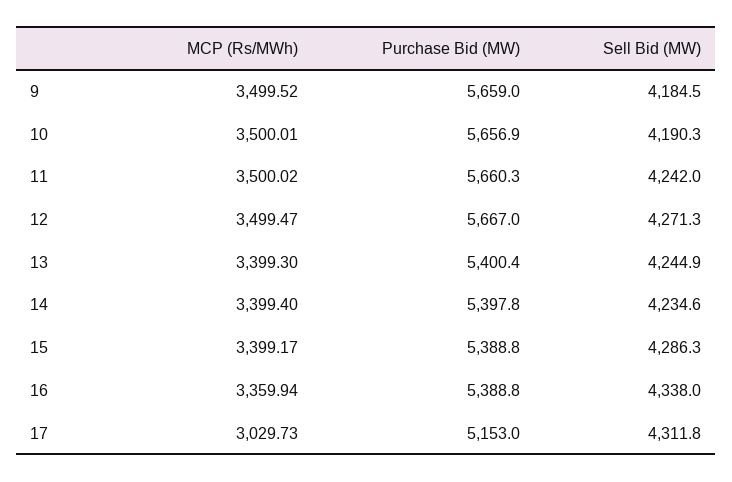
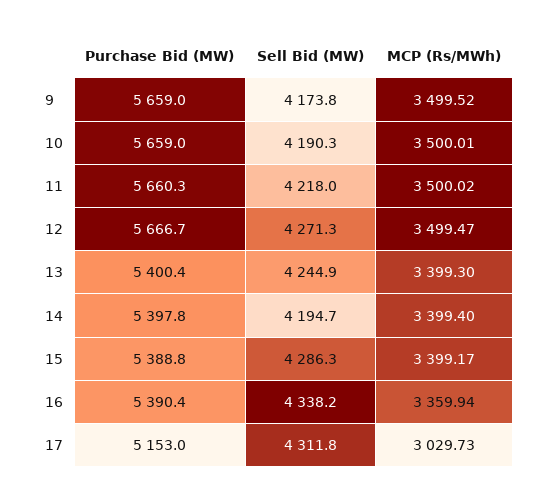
  {
    "MCP (Rs/MWh)": {
      "9": 3499.52,
      "10": 3500.01,
      "11": 3500.02,
      "12": 3499.47,
      "13": 3399.3,
      "14": 3399.4,
      "15": 3399.17,
      "16": 3359.94,
      "17": 3029.73
    },
    "Purchase Bid (MW)": {
      "9": 5659,
-     "10": 5656.9,
+     "10": 5659,
      "11": 5660.3,
-     "12": 5667,
+     "12": 5666.7,
      "13": 5400.4,
      "14": 5397.8,
      "15": 5388.8,
-     "16": 5388.8,
+     "16": 5390.4,
      "17": 5153
    },
    "Sell Bid (MW)": {
-     "9": 4184.5,
+     "9": 4173.8,
      "10": 4190.3,
-     "11": 4242,
+     "11": 4218,
      "12": 4271.3,
      "13": 4244.9,
-     "14": 4234.6,
+     "14": 4194.7,
      "15": 4286.3,
-     "16": 4338,
+     "16": 4338.2,
      "17": 4311.8
    }
  }

